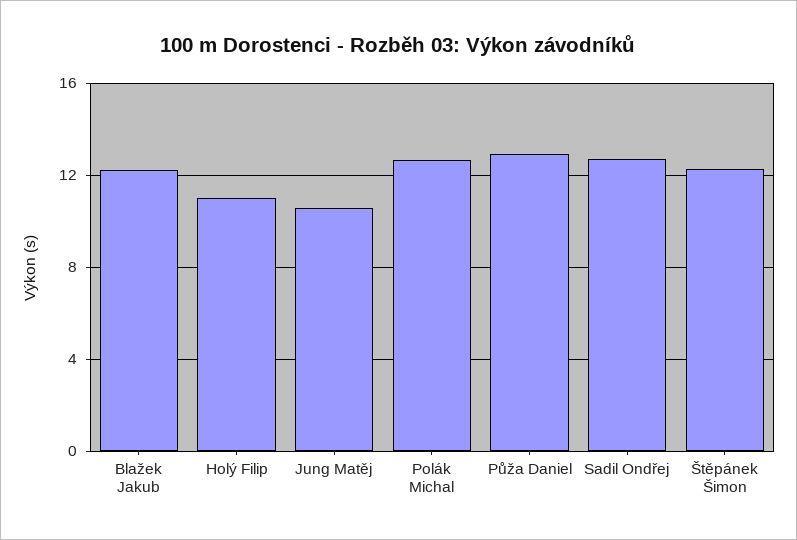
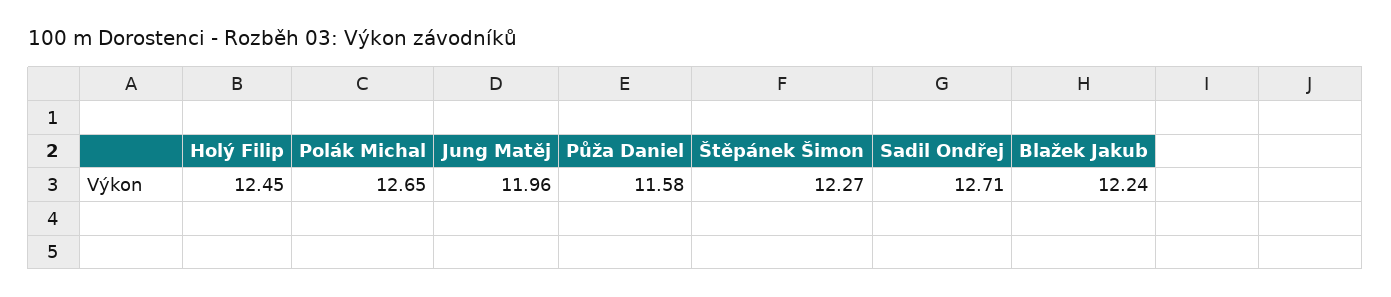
  {
    "Blažek Jakub": 12.24,
-   "Holý Filip": 11,
+   "Holý Filip": 12.45,
-   "Jung Matěj": 10.5,
+   "Jung Matěj": 11.96,
    "Polák Michal": 12.65,
-   "Půža Daniel": 13,
+   "Půža Daniel": 11.58,
    "Sadil Ondřej": 12.71,
    "Štěpánek Šimon": 12.27
  }

